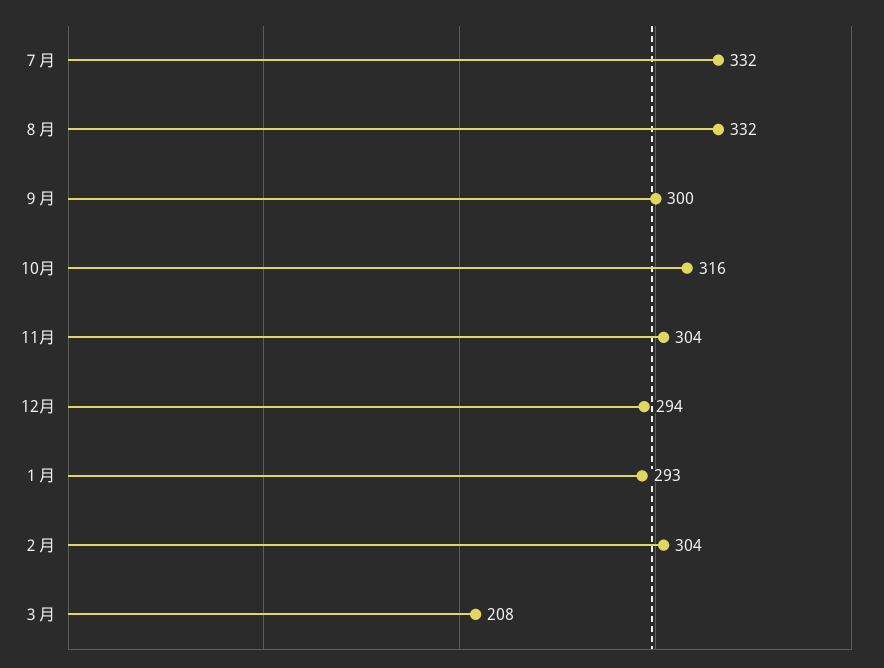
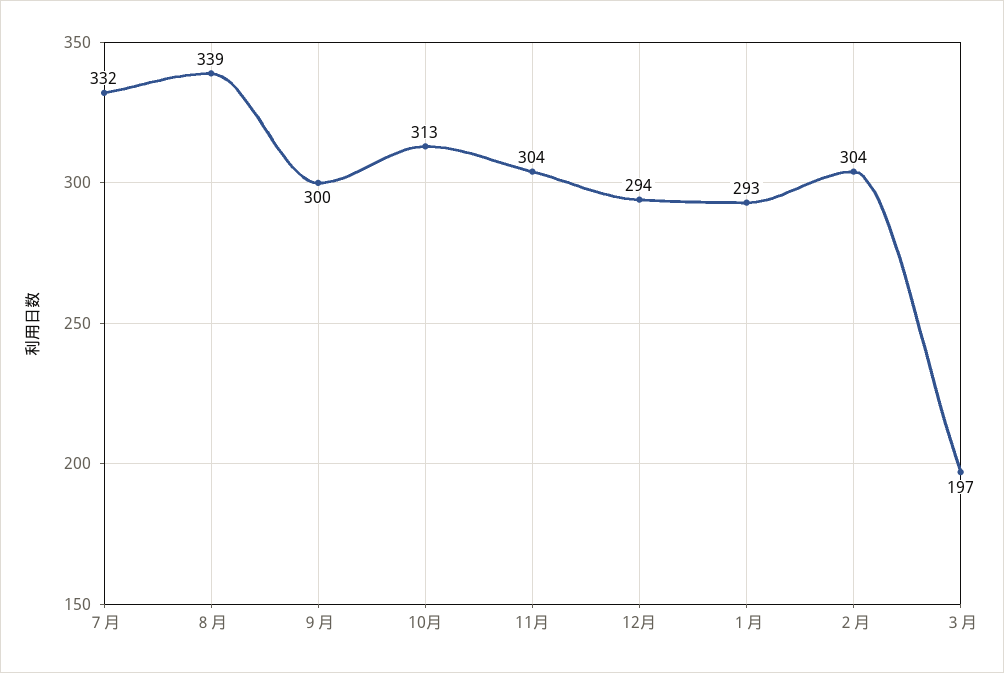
  {
    "７月": 332,
-   "８月": 332,
+   "８月": 339,
    "９月": 300,
-   "10月": 316,
+   "10月": 313,
    "11月": 304,
    "12月": 294,
    "１月": 293,
    "２月": 304,
-   "３月": 208
+   "３月": 197
  }

